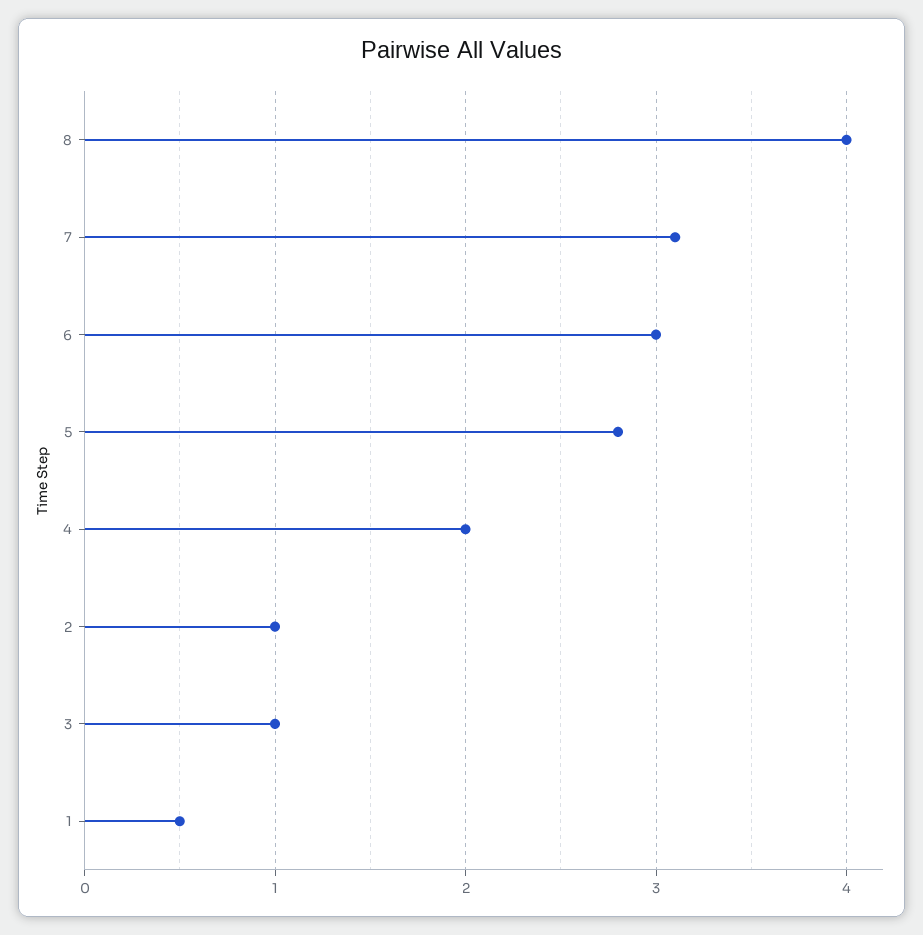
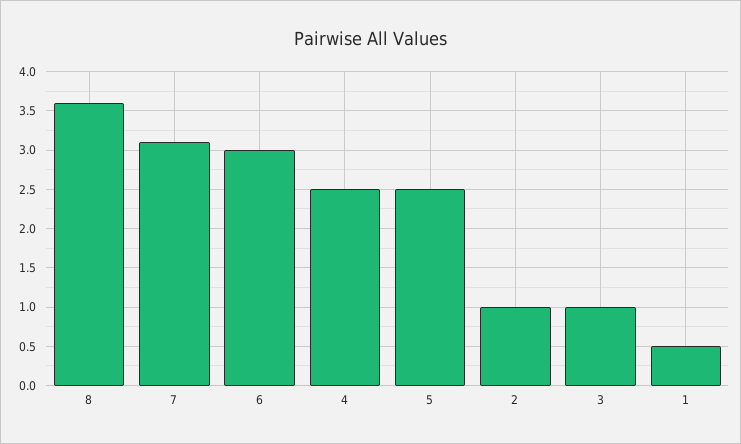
  {
-   "8": 4,
+   "8": 3.6,
    "7": 3.1,
    "6": 3,
-   "5": 2.8,
+   "5": 2.5,
-   "4": 2,
+   "4": 2.5,
    "2": 1,
    "3": 1,
    "1": 0.5
  }

